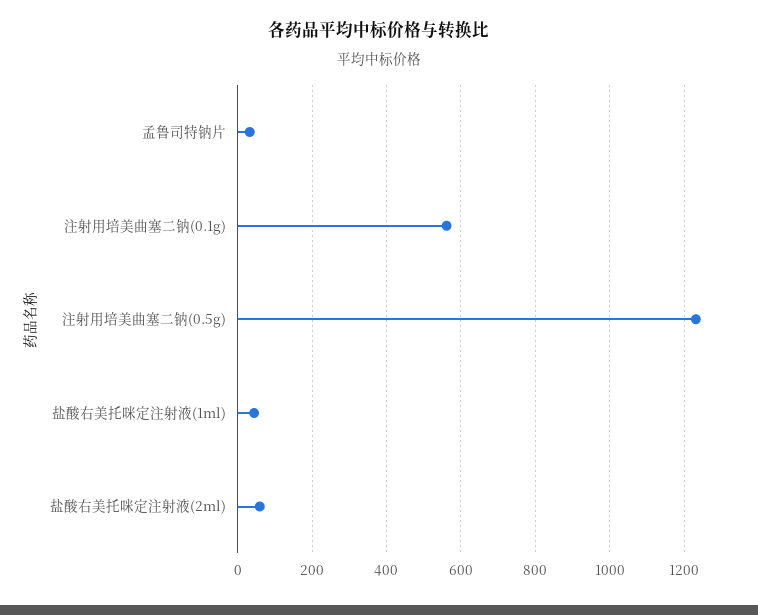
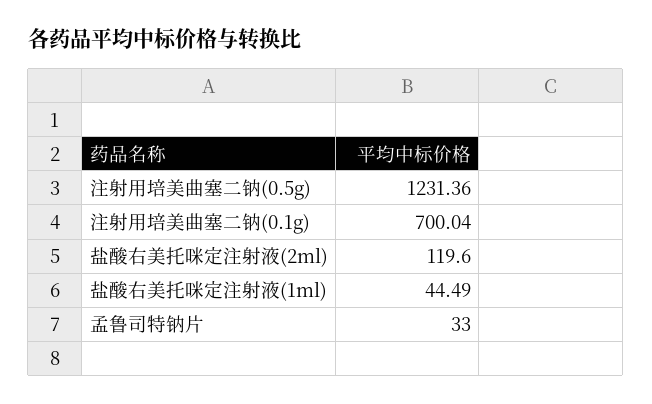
  {
    "孟鲁司特钠片": 33,
-   "注射用培美曲塞二钠(0.1g)": 560,
+   "注射用培美曲塞二钠(0.1g)": 700.04,
    "注射用培美曲塞二钠(0.5g)": 1231.36,
    "盐酸右美托咪定注射液(1ml)": 44.49,
-   "盐酸右美托咪定注射液(2ml)": 60
+   "盐酸右美托咪定注射液(2ml)": 119.6
  }

